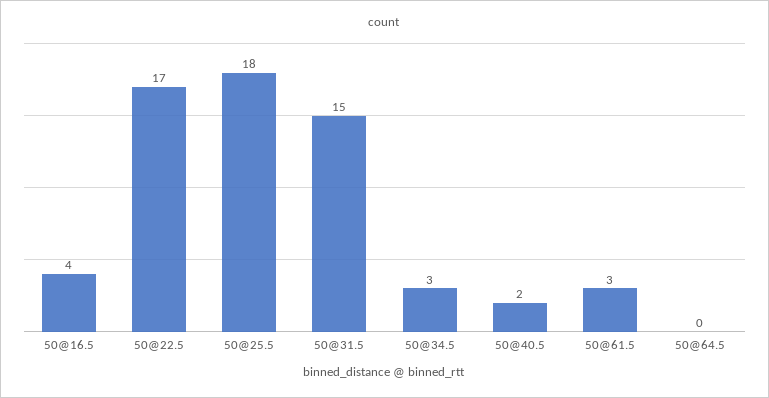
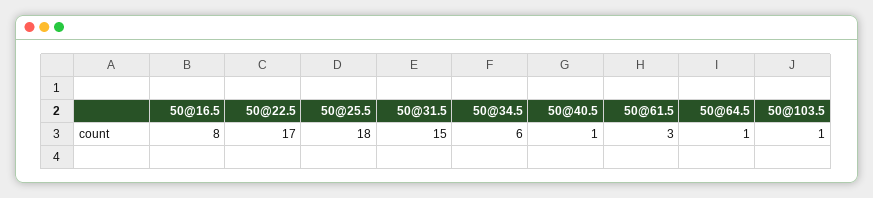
  {
-   "50@16.5": 4,
+   "50@16.5": 8,
    "50@22.5": 17,
    "50@25.5": 18,
    "50@31.5": 15,
-   "50@34.5": 3,
+   "50@34.5": 6,
-   "50@40.5": 2,
+   "50@40.5": 1,
    "50@61.5": 3,
-   "50@64.5": 0
+   "50@64.5": 1,
+   "50@103.5": 1
  }

